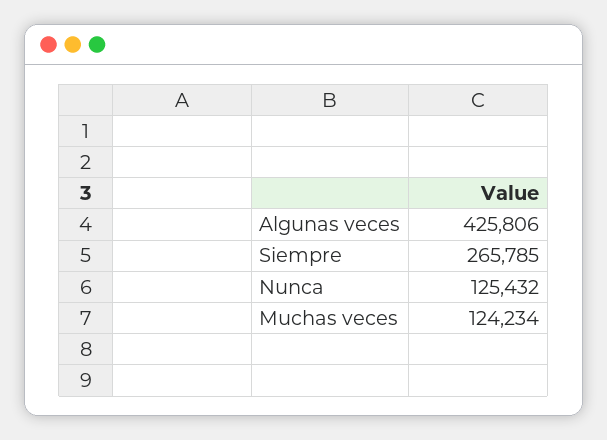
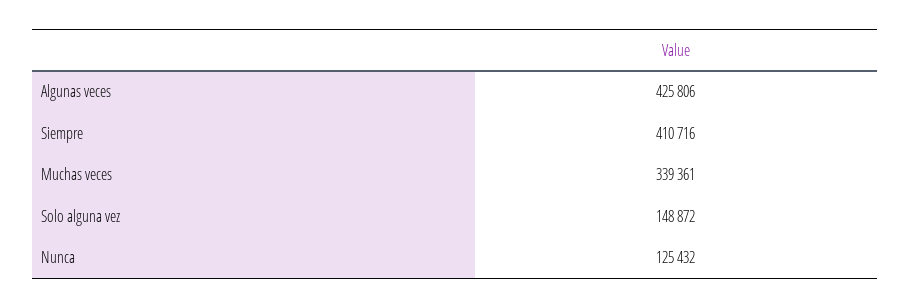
  {
    "Algunas veces": 425806,
-   "Siempre": 265785,
+   "Siempre": 410716,
    "Nunca": 125432,
-   "Muchas veces": 124234
+   "Muchas veces": 339361,
+   "Solo alguna vez": 148872
  }

